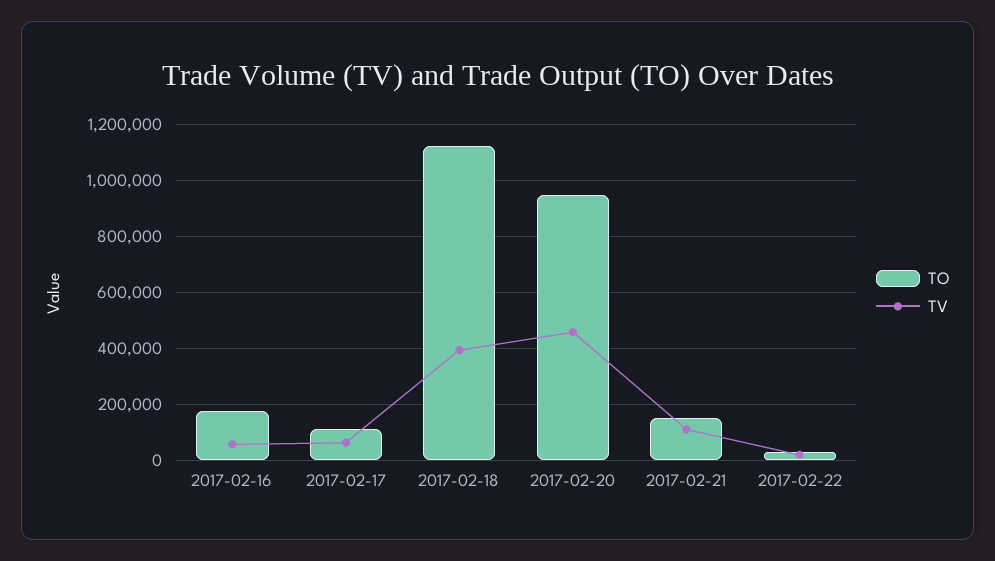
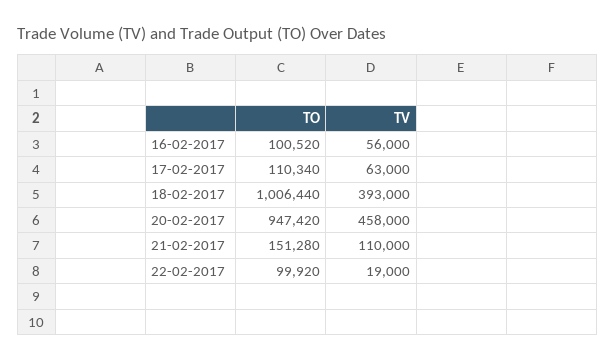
  {
    "TO": {
-     "2017-02-16": 175000,
+     "2017-02-16": 100520,
      "2017-02-17": 110340,
-     "2017-02-18": 1125000,
+     "2017-02-18": 1006440,
      "2017-02-20": 947420,
      "2017-02-21": 151280,
-     "2017-02-22": 25000
+     "2017-02-22": 99920
    },
    "TV": {
      "2017-02-16": 56000,
      "2017-02-17": 63000,
      "2017-02-18": 393000,
      "2017-02-20": 458000,
      "2017-02-21": 110000,
      "2017-02-22": 19000
    }
  }

